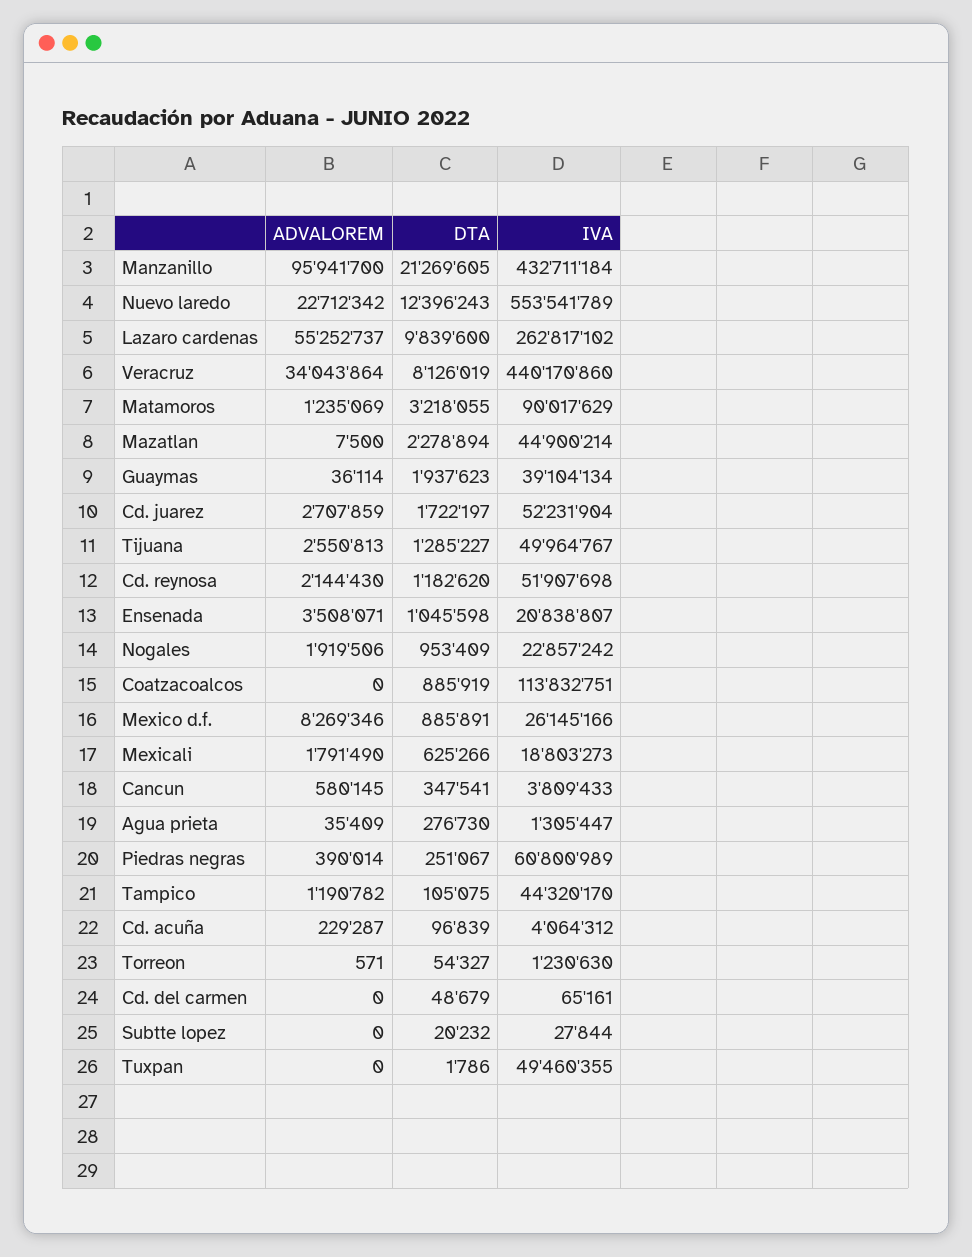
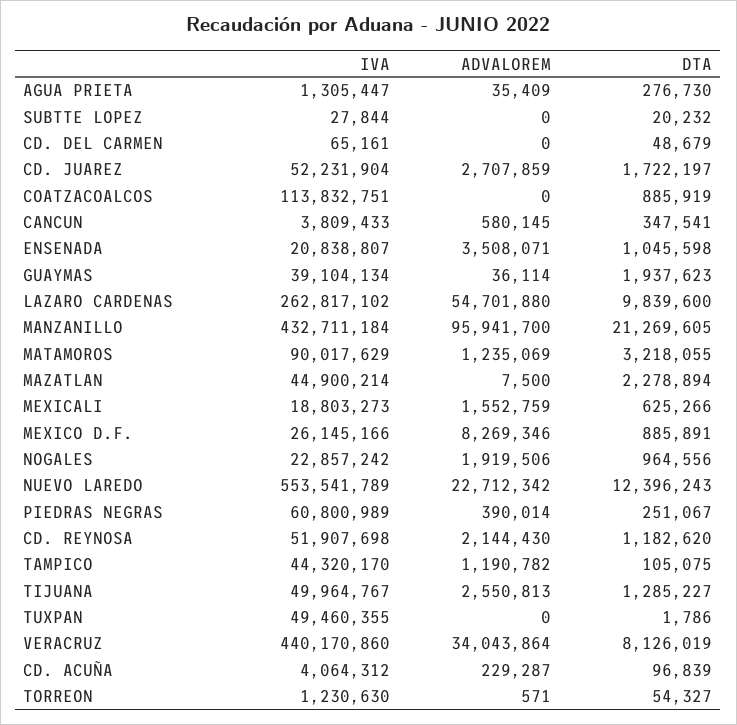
  {
    "ADVALOREM": {
      "Manzanillo": 95941700,
      "Nuevo laredo": 22712342,
-     "Lazaro cardenas": 55252737,
+     "Lazaro cardenas": 54701880,
      "Veracruz": 34043864,
      "Matamoros": 1235069,
      "Mazatlan": 7500,
      "Guaymas": 36114,
      "Cd. juarez": 2707859,
      "Tijuana": 2550813,
      "Cd. reynosa": 2144430,
      "Ensenada": 3508071,
      "Nogales": 1919506,
      "Coatzacoalcos": 0,
      "Mexico d.f.": 8269346,
-     "Mexicali": 1791490,
+     "Mexicali": 1552759,
      "Cancun": 580145,
      "Agua prieta": 35409,
      "Piedras negras": 390014,
      "Tampico": 1190782,
      "Cd. acuña": 229287,
      "Torreon": 571,
      "Cd. del carmen": 0,
      "Subtte lopez": 0,
      "Tuxpan": 0
    },
    "DTA": {
      "Manzanillo": 21269605,
      "Nuevo laredo": 12396243,
      "Lazaro cardenas": 9839600,
      "Veracruz": 8126019,
      "Matamoros": 3218055,
      "Mazatlan": 2278894,
      "Guaymas": 1937623,
      "Cd. juarez": 1722197,
      "Tijuana": 1285227,
      "Cd. reynosa": 1182620,
      "Ensenada": 1045598,
-     "Nogales": 953409,
+     "Nogales": 964556,
      "Coatzacoalcos": 885919,
      "Mexico d.f.": 885891,
      "Mexicali": 625266,
      "Cancun": 347541,
      "Agua prieta": 276730,
      "Piedras negras": 251067,
      "Tampico": 105075,
      "Cd. acuña": 96839,
      "Torreon": 54327,
      "Cd. del carmen": 48679,
      "Subtte lopez": 20232,
      "Tuxpan": 1786
    },
    "IVA": {
      "Manzanillo": 432711184,
      "Nuevo laredo": 553541789,
      "Lazaro cardenas": 262817102,
      "Veracruz": 440170860,
      "Matamoros": 90017629,
      "Mazatlan": 44900214,
      "Guaymas": 39104134,
      "Cd. juarez": 52231904,
      "Tijuana": 49964767,
      "Cd. reynosa": 51907698,
      "Ensenada": 20838807,
      "Nogales": 22857242,
      "Coatzacoalcos": 113832751,
      "Mexico d.f.": 26145166,
      "Mexicali": 18803273,
      "Cancun": 3809433,
      "Agua prieta": 1305447,
      "Piedras negras": 60800989,
      "Tampico": 44320170,
      "Cd. acuña": 4064312,
      "Torreon": 1230630,
      "Cd. del carmen": 65161,
      "Subtte lopez": 27844,
      "Tuxpan": 49460355
    }
  }

